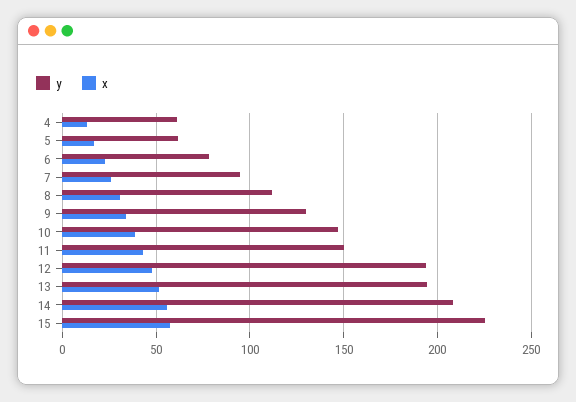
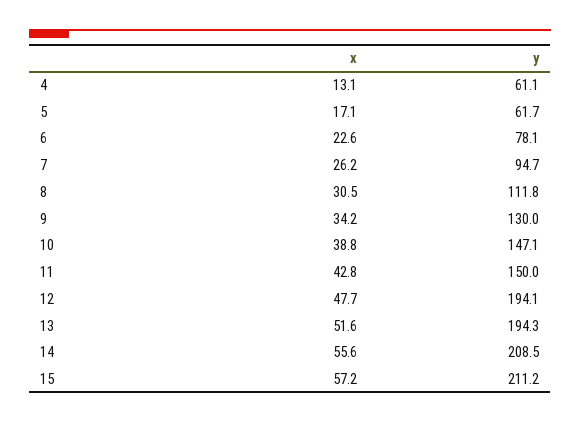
  {
    "y": {
      "4": 61.1,
      "5": 61.7,
      "6": 78.1,
      "7": 94.7,
      "8": 111.8,
      "9": 130,
      "10": 147.1,
      "11": 150,
      "12": 194.1,
      "13": 194.3,
      "14": 208.5,
-     "15": 225
+     "15": 211.2
    },
    "x": {
      "4": 13.1,
      "5": 17.1,
      "6": 22.6,
      "7": 26.2,
      "8": 30.5,
      "9": 34.2,
      "10": 38.8,
      "11": 42.8,
      "12": 47.7,
      "13": 51.6,
      "14": 55.6,
      "15": 57.2
    }
  }

